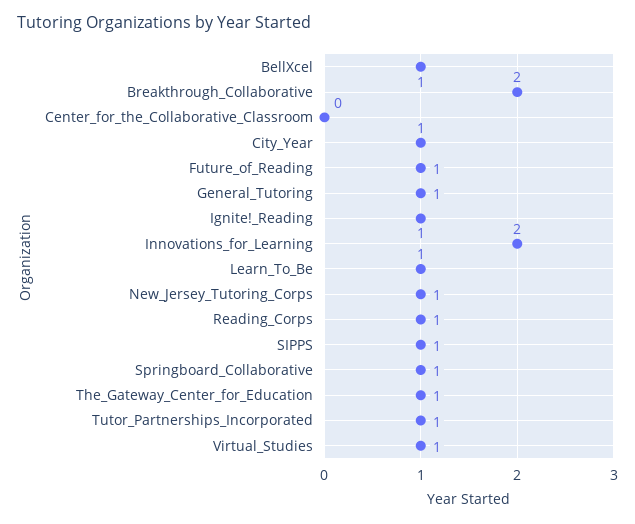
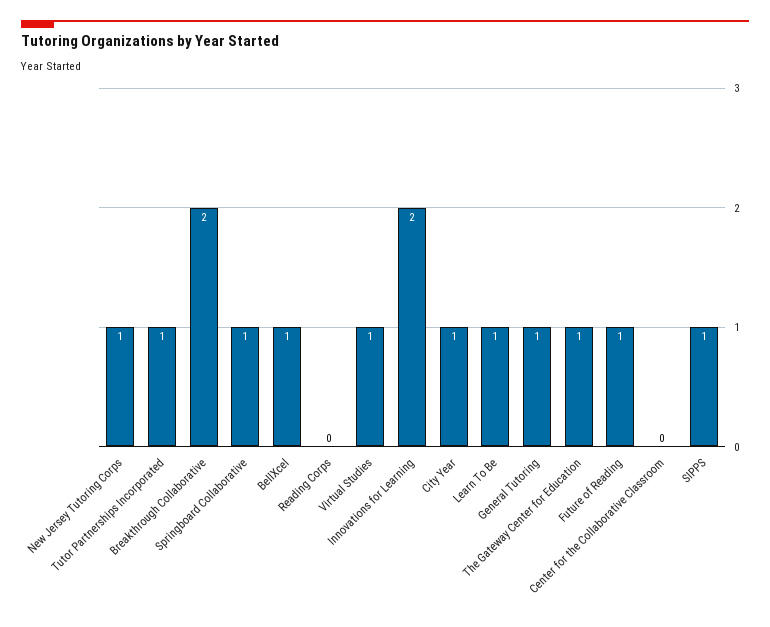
  {
    "BellXcel": 1,
    "Breakthrough_Collaborative": 2,
    "Center_for_the_Collaborative_Classroom": 0,
    "City_Year": 1,
    "Future_of_Reading": 1,
    "General_Tutoring": 1,
-   "Ignite!_Reading": 1,
    "Innovations_for_Learning": 2,
    "Learn_To_Be": 1,
    "New_Jersey_Tutoring_Corps": 1,
-   "Reading_Corps": 1,
+   "Reading_Corps": 0,
    "SIPPS": 1,
    "Springboard_Collaborative": 1,
    "The_Gateway_Center_for_Education": 1,
    "Tutor_Partnerships_Incorporated": 1,
    "Virtual_Studies": 1
  }

